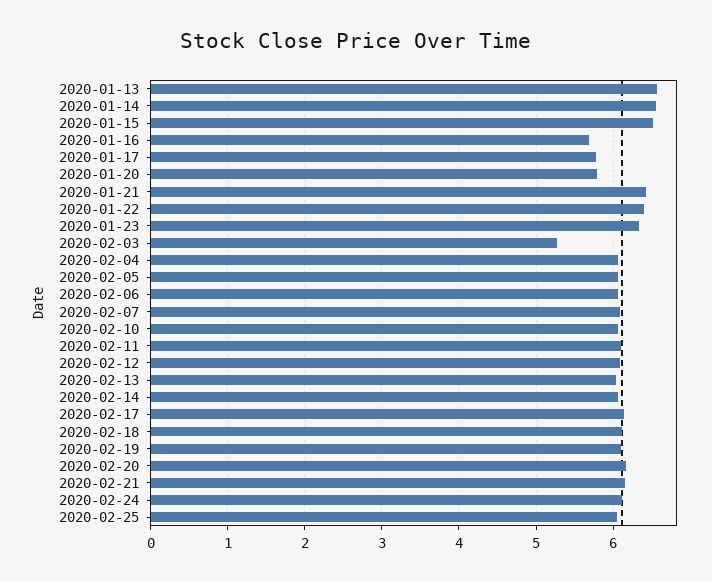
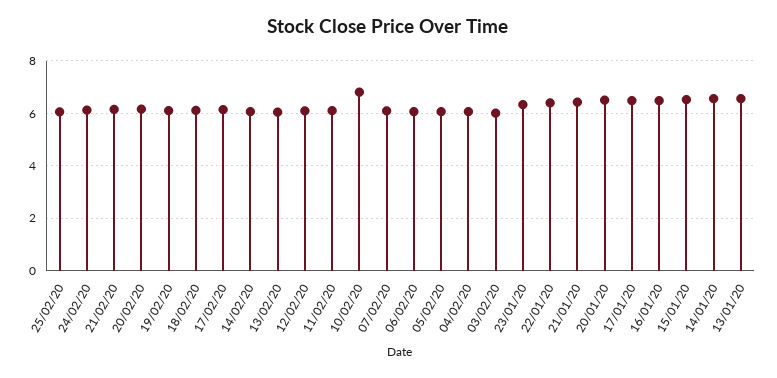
  {
    "2020-01-13": 6.6,
    "2020-01-14": 6.6,
    "2020-01-15": 6.5,
-   "2020-01-16": 5.7,
+   "2020-01-16": 6.5,
-   "2020-01-17": 5.8,
+   "2020-01-17": 6.5,
-   "2020-01-20": 5.8,
+   "2020-01-20": 6.5,
    "2020-01-21": 6.4,
    "2020-01-22": 6.4,
    "2020-01-23": 6.3,
-   "2020-02-03": 5.3,
+   "2020-02-03": 6,
    "2020-02-04": 6.1,
    "2020-02-05": 6.1,
    "2020-02-06": 6.1,
    "2020-02-07": 6.1,
-   "2020-02-10": 6.1,
+   "2020-02-10": 6.75,
    "2020-02-11": 6.1,
    "2020-02-12": 6.1,
    "2020-02-13": 6,
    "2020-02-14": 6.1,
    "2020-02-17": 6.1,
    "2020-02-18": 6.1,
    "2020-02-19": 6.1,
    "2020-02-20": 6.2,
    "2020-02-21": 6.2,
    "2020-02-24": 6.1,
    "2020-02-25": 6.1
  }

